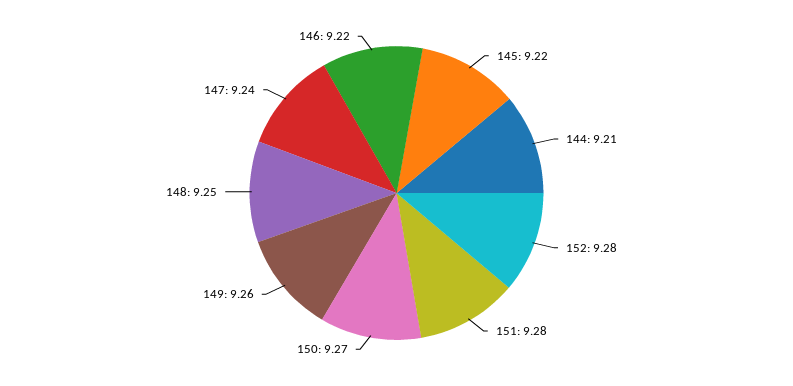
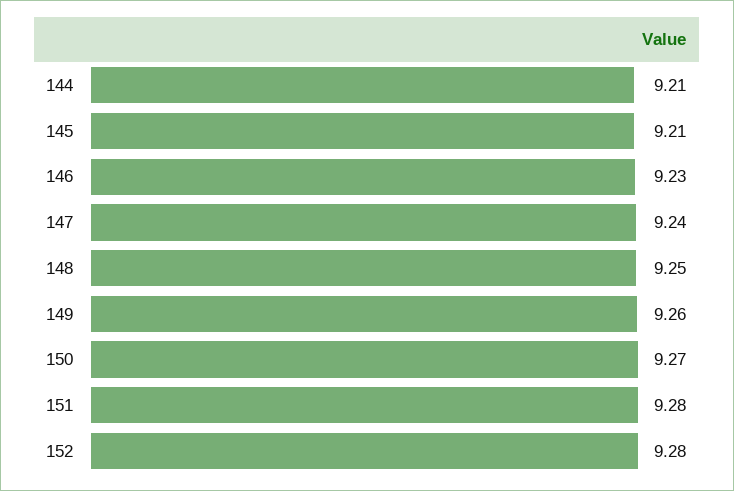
  {
-   "145": 9.22,
+   "145": 9.21,
    "144": 9.21,
    "152": 9.28,
    "151": 9.28,
    "150": 9.27,
    "149": 9.26,
    "148": 9.25,
    "147": 9.24,
-   "146": 9.22
+   "146": 9.23
  }

